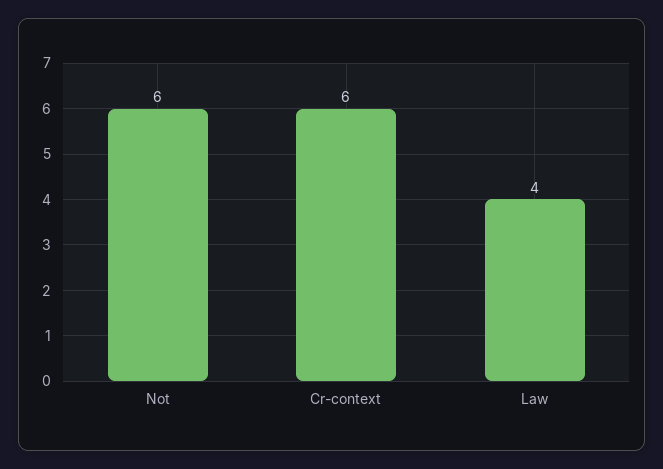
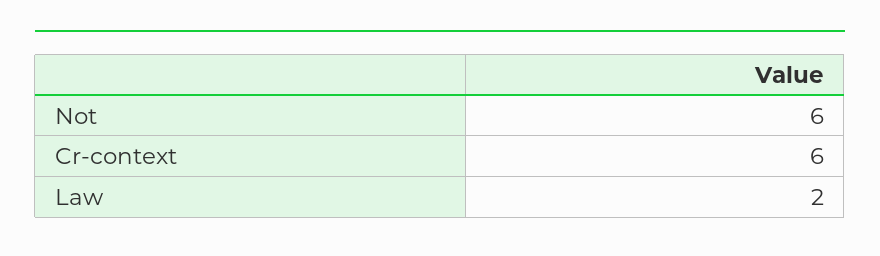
  {
    "Not": 6,
    "Cr-context": 6,
-   "Law": 4
+   "Law": 2
  }

